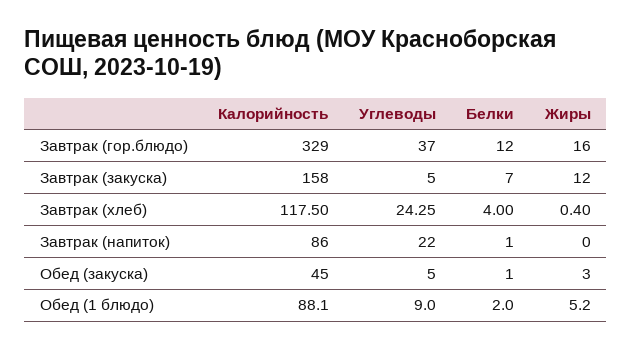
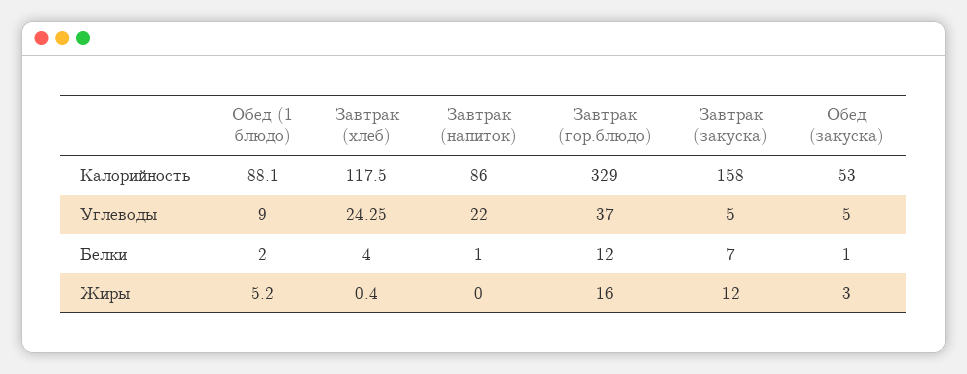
  {
    "Калорийность": {
      "Завтрак (гор.блюдо)": 329,
      "Завтрак (закуска)": 158,
      "Завтрак (хлеб)": 117.5,
      "Завтрак (напиток)": 86,
-     "Обед (закуска)": 45,
+     "Обед (закуска)": 53,
      "Обед (1 блюдо)": 88.1
    },
    "Углеводы": {
      "Завтрак (гор.блюдо)": 37,
      "Завтрак (закуска)": 5,
      "Завтрак (хлеб)": 24.25,
      "Завтрак (напиток)": 22,
      "Обед (закуска)": 5,
      "Обед (1 блюдо)": 9
    },
    "Белки": {
      "Завтрак (гор.блюдо)": 12,
      "Завтрак (закуска)": 7,
      "Завтрак (хлеб)": 4,
      "Завтрак (напиток)": 1,
      "Обед (закуска)": 1,
      "Обед (1 блюдо)": 2
    },
    "Жиры": {
      "Завтрак (гор.блюдо)": 16,
      "Завтрак (закуска)": 12,
      "Завтрак (хлеб)": 0.4,
      "Завтрак (напиток)": 0,
      "Обед (закуска)": 3,
      "Обед (1 блюдо)": 5.2
    }
  }

